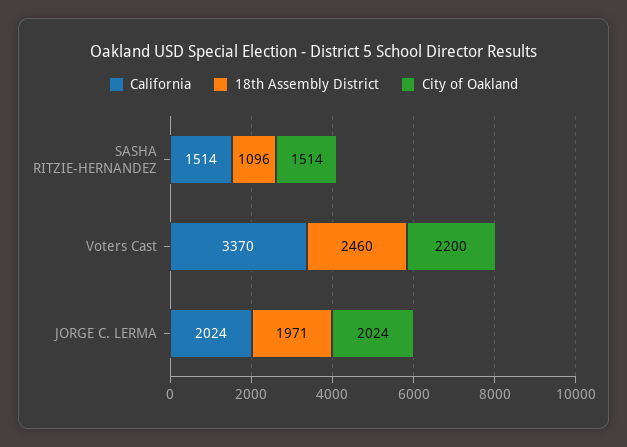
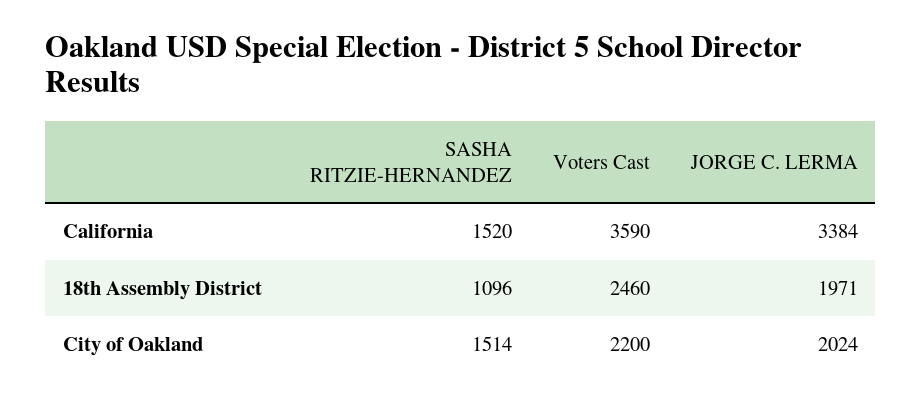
  {
    "California": {
-     "SASHA RITZIE-HERNANDEZ": 1514,
+     "SASHA RITZIE-HERNANDEZ": 1520,
-     "Voters Cast": 3370,
+     "Voters Cast": 3590,
-     "JORGE C. LERMA": 2024
+     "JORGE C. LERMA": 3384
    },
    "18th Assembly District": {
      "SASHA RITZIE-HERNANDEZ": 1096,
      "Voters Cast": 2460,
      "JORGE C. LERMA": 1971
    },
    "City of Oakland": {
      "SASHA RITZIE-HERNANDEZ": 1514,
      "Voters Cast": 2200,
      "JORGE C. LERMA": 2024
    }
  }

